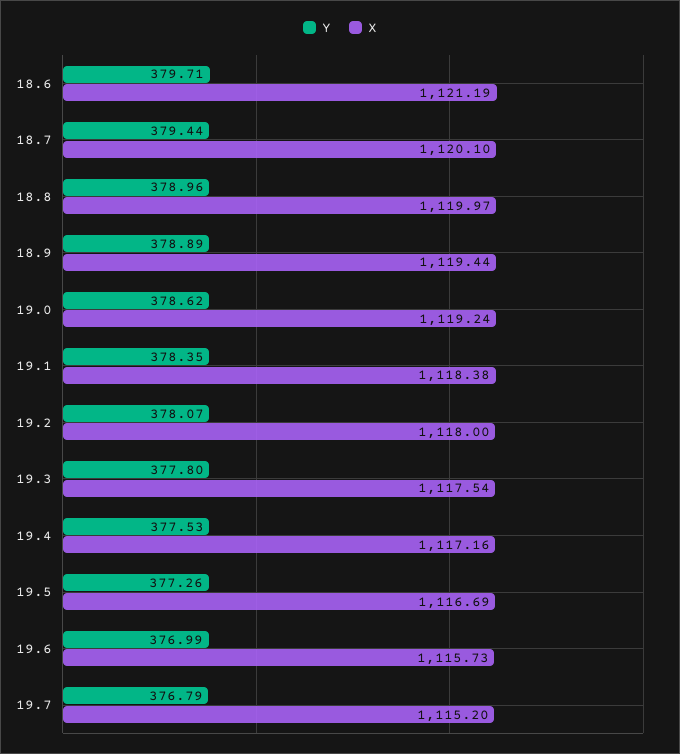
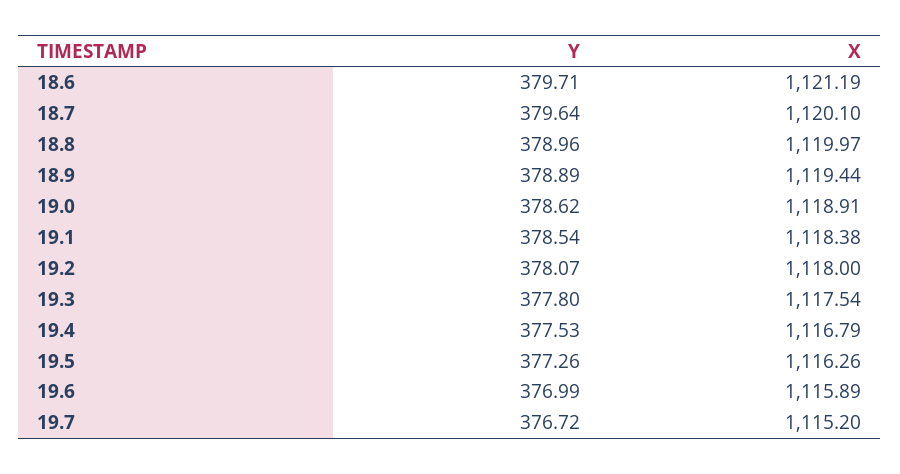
  {
    "Y": {
      "18.6": 379.71,
-     "18.7": 379.44,
+     "18.7": 379.64,
      "18.8": 378.96,
      "18.9": 378.89,
      "19.0": 378.62,
-     "19.1": 378.35,
+     "19.1": 378.54,
      "19.2": 378.07,
      "19.3": 377.8,
      "19.4": 377.53,
      "19.5": 377.26,
      "19.6": 376.99,
-     "19.7": 376.79
+     "19.7": 376.72
    },
    "X": {
      "18.6": 1121.19,
      "18.7": 1120.1,
      "18.8": 1119.97,
      "18.9": 1119.44,
-     "19.0": 1119.24,
+     "19.0": 1118.91,
      "19.1": 1118.38,
      "19.2": 1118,
      "19.3": 1117.54,
-     "19.4": 1117.16,
+     "19.4": 1116.79,
-     "19.5": 1116.69,
+     "19.5": 1116.26,
-     "19.6": 1115.73,
+     "19.6": 1115.89,
      "19.7": 1115.2
    }
  }

